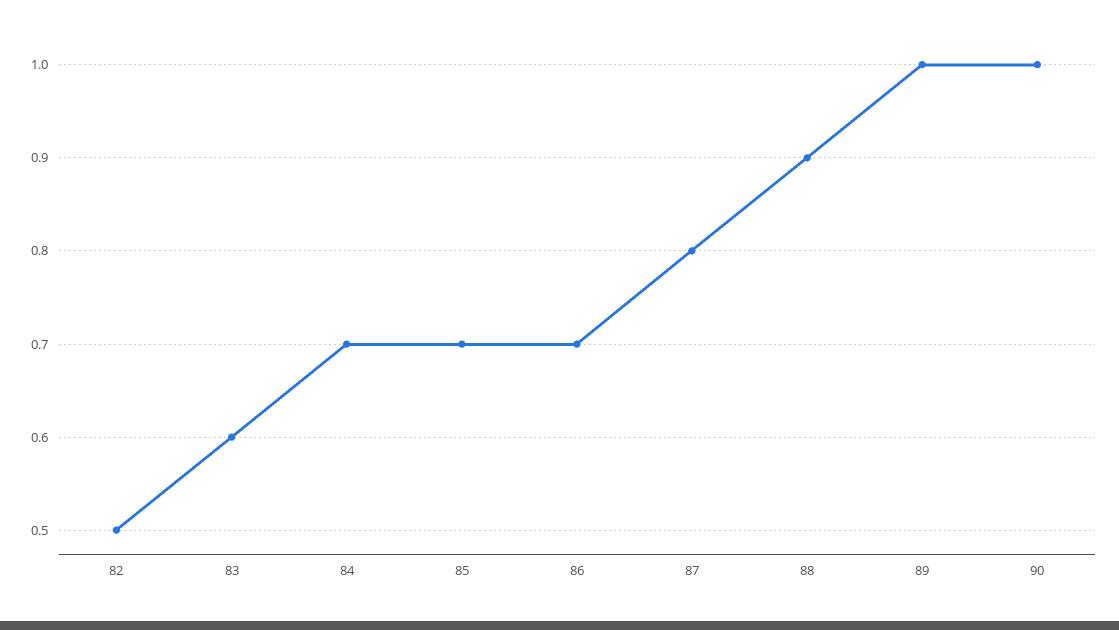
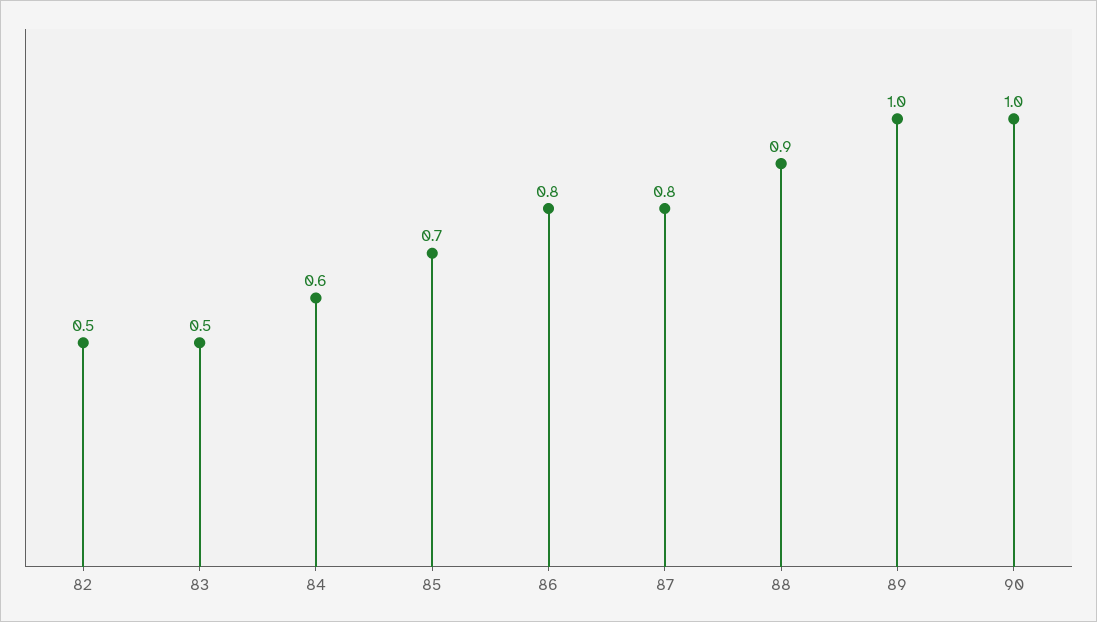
  {
    "82": 0.5,
-   "83": 0.6,
+   "83": 0.5,
-   "84": 0.7,
+   "84": 0.6,
    "85": 0.7,
-   "86": 0.7,
+   "86": 0.8,
    "87": 0.8,
    "88": 0.9,
    "89": 1,
    "90": 1
  }

